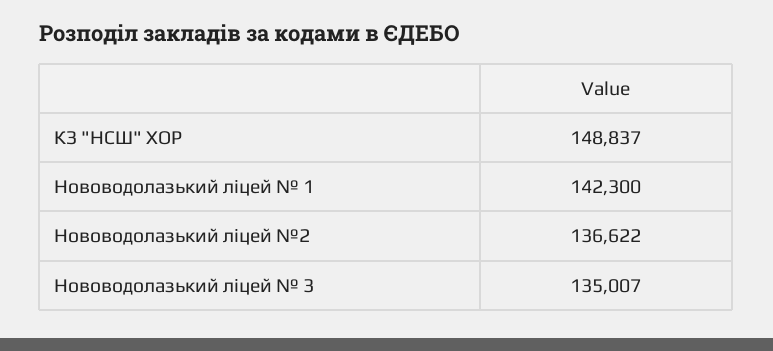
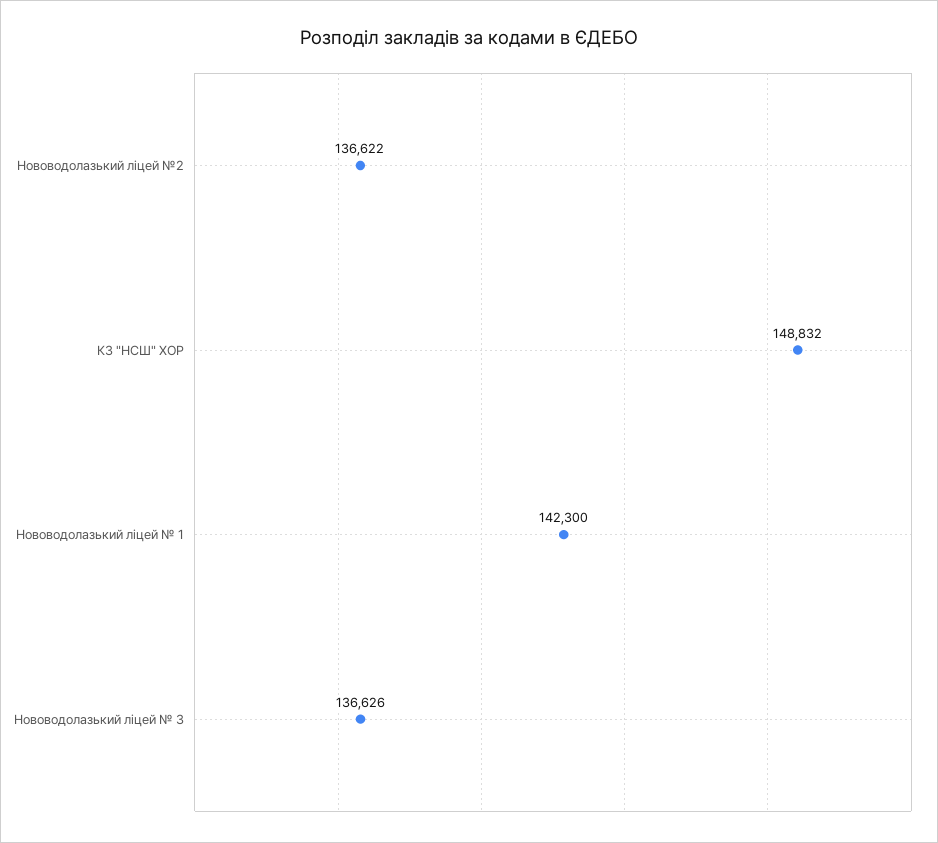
  {
-   "КЗ \"НСШ\" ХОР": 148837,
+   "КЗ \"НСШ\" ХОР": 148832,
    "Нововодолазький ліцей № 1": 142300,
    "Нововодолазький ліцей №2": 136622,
-   "Нововодолазький ліцей № 3": 135007
+   "Нововодолазький ліцей № 3": 136626
  }

